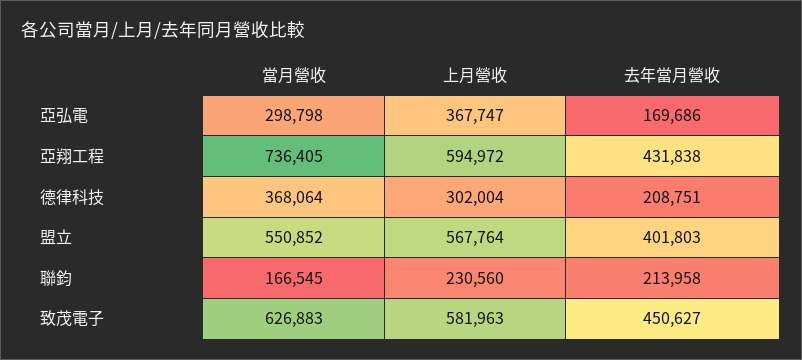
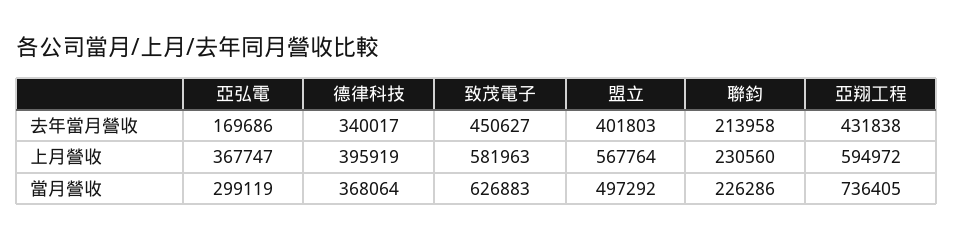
  {
    "當月營收": {
-     "亞弘電": 298798,
+     "亞弘電": 299119,
      "亞翔工程": 736405,
      "德律科技": 368064,
-     "盟立": 550852,
+     "盟立": 497292,
-     "聯鈞": 166545,
+     "聯鈞": 226286,
      "致茂電子": 626883
    },
    "上月營收": {
      "亞弘電": 367747,
      "亞翔工程": 594972,
-     "德律科技": 302004,
+     "德律科技": 395919,
      "盟立": 567764,
      "聯鈞": 230560,
      "致茂電子": 581963
    },
    "去年當月營收": {
      "亞弘電": 169686,
      "亞翔工程": 431838,
-     "德律科技": 208751,
+     "德律科技": 340017,
      "盟立": 401803,
      "聯鈞": 213958,
      "致茂電子": 450627
    }
  }

